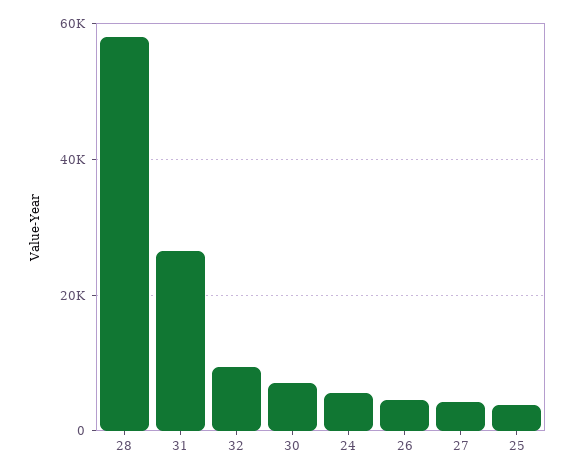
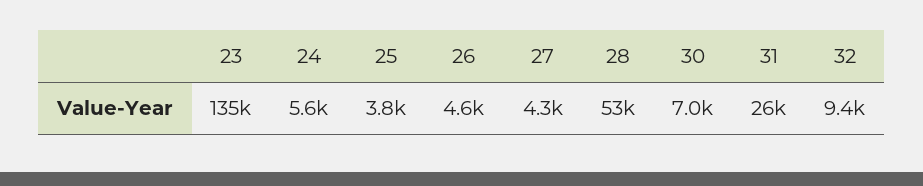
  {
-   "28": 58000,
+   "28": 53000,
    "31": 26000,
    "32": 9400,
    "30": 7000,
    "24": 5600,
    "26": 4600,
    "27": 4300,
-   "25": 3800
+   "25": 3800,
+   "23": 135000
  }

